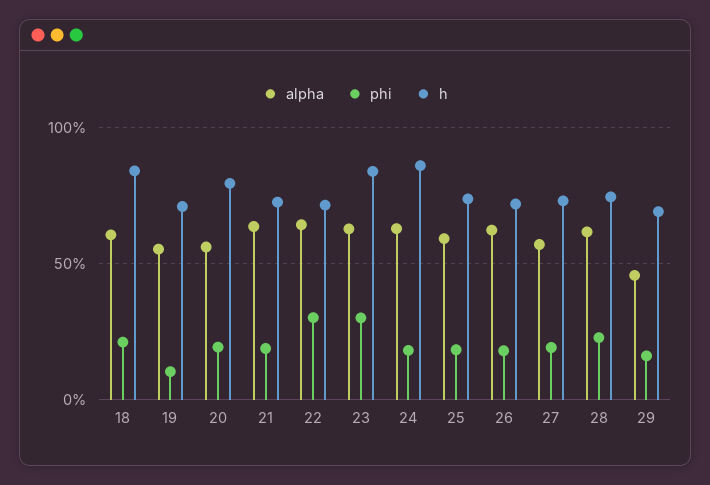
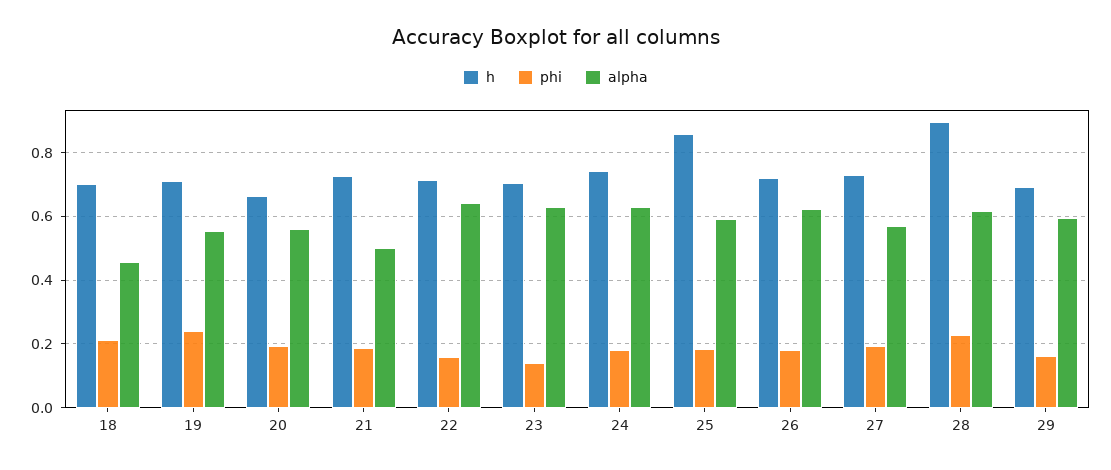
  {
    "alpha": {
-     "18": 0.6,
+     "18": 0.46,
      "19": 0.56,
      "20": 0.56,
-     "21": 0.65,
+     "21": 0.5,
      "22": 0.64,
      "23": 0.62,
      "24": 0.62,
      "25": 0.6,
      "26": 0.62,
      "27": 0.58,
      "28": 0.62,
-     "29": 0.45
+     "29": 0.6
    },
    "phi": {
      "18": 0.22,
-     "19": 0.1,
+     "19": 0.24,
      "20": 0.2,
      "21": 0.18,
-     "22": 0.3,
+     "22": 0.16,
-     "23": 0.3,
+     "23": 0.14,
      "24": 0.18,
      "25": 0.18,
      "26": 0.18,
      "27": 0.2,
      "28": 0.22,
      "29": 0.16
    },
    "h": {
-     "18": 0.85,
+     "18": 0.7,
      "19": 0.72,
-     "20": 0.8,
+     "20": 0.66,
      "21": 0.72,
      "22": 0.72,
-     "23": 0.85,
+     "23": 0.7,
-     "24": 0.85,
+     "24": 0.74,
-     "25": 0.75,
+     "25": 0.86,
      "26": 0.72,
      "27": 0.74,
-     "28": 0.75,
+     "28": 0.9,
      "29": 0.7
    }
  }

